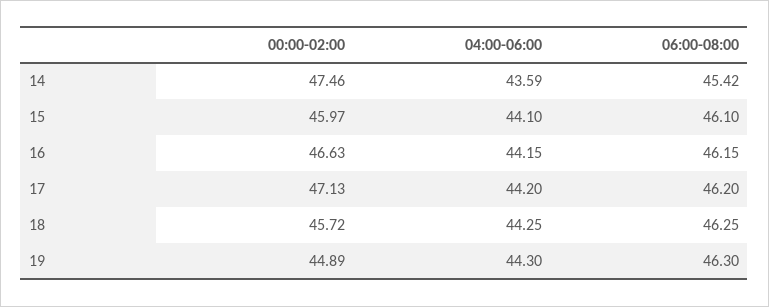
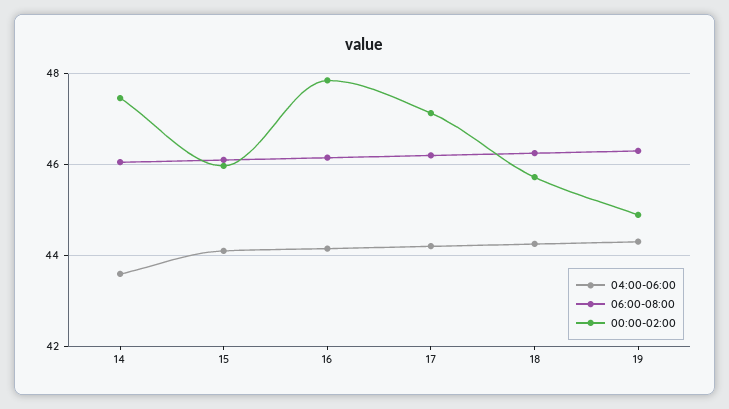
  {
    "00:00-02:00": {
      "14": 47.46,
      "15": 45.97,
-     "16": 46.63,
+     "16": 47.8,
      "17": 47.13,
      "18": 45.72,
      "19": 44.89
    },
    "04:00-06:00": {
      "14": 43.59,
      "15": 44.1,
      "16": 44.15,
      "17": 44.2,
      "18": 44.25,
      "19": 44.3
    },
    "06:00-08:00": {
-     "14": 45.42,
+     "14": 46,
      "15": 46.1,
      "16": 46.15,
      "17": 46.2,
      "18": 46.25,
      "19": 46.3
    }
  }

